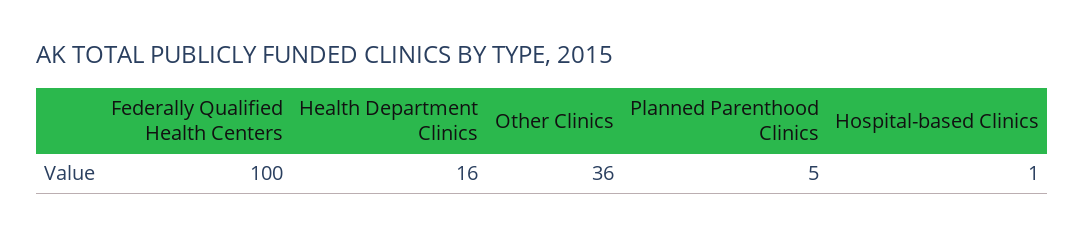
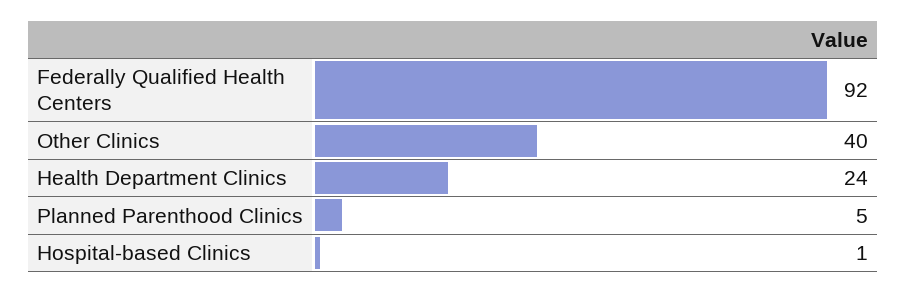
  {
-   "Federally Qualified Health Centers": 100,
+   "Federally Qualified Health Centers": 92,
-   "Health Department Clinics": 16,
+   "Health Department Clinics": 24,
-   "Other Clinics": 36,
+   "Other Clinics": 40,
    "Planned Parenthood Clinics": 5,
    "Hospital-based Clinics": 1
  }

